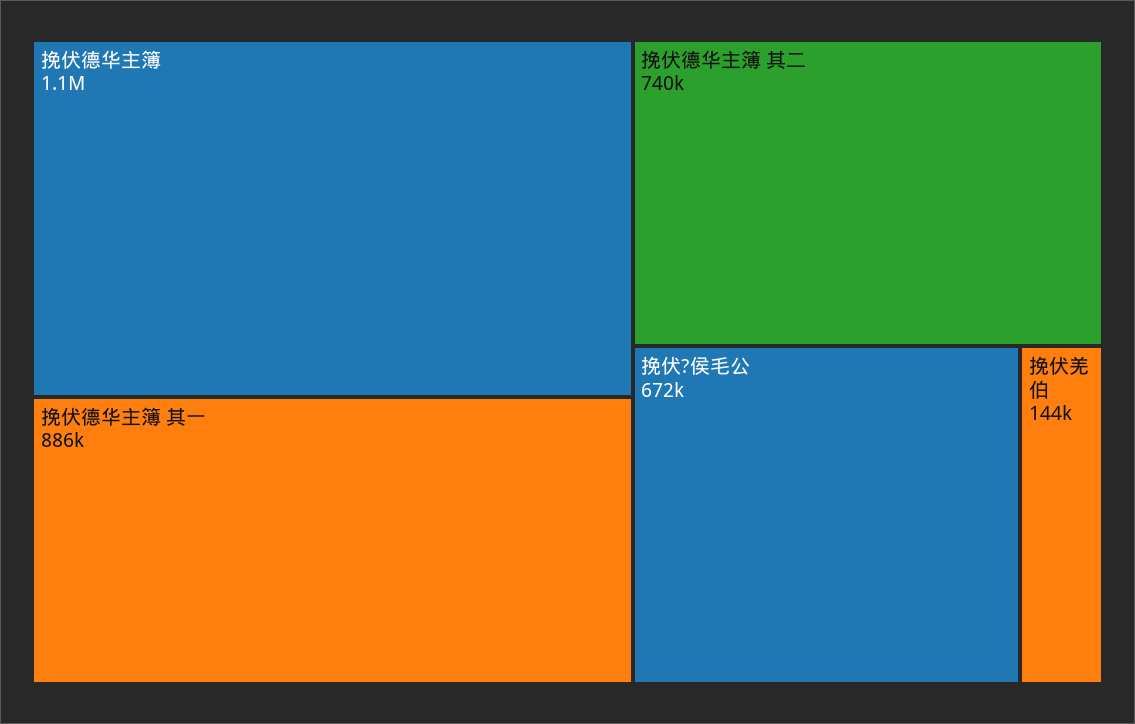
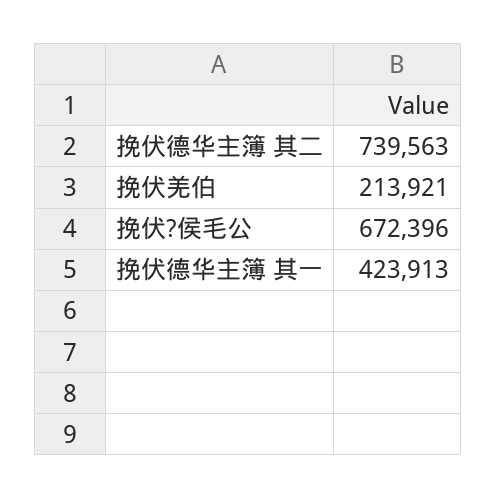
  {
-   "挽伏德华主簿": 1100000,
-   "挽伏德华主簿 其一": 886000,
+   "挽伏德华主簿 其一": 423913,
    "挽伏德华主簿 其二": 739563,
    "挽伏?侯毛公": 672396,
-   "挽伏羌伯": 144000
+   "挽伏羌伯": 213921
  }

